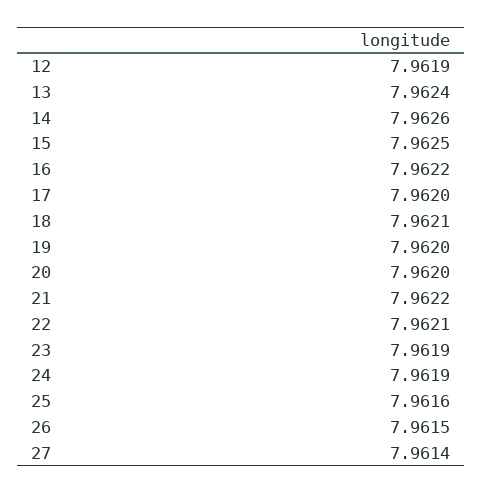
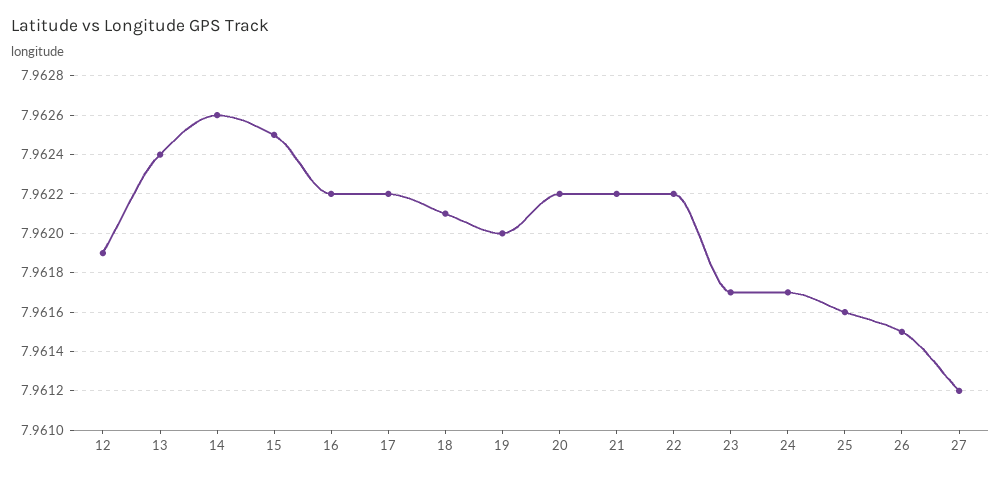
  {
    "12": 7.9619,
    "13": 7.9624,
    "14": 7.9626,
    "15": 7.9625,
    "16": 7.9622,
-   "17": 7.962,
+   "17": 7.9622,
    "18": 7.9621,
    "19": 7.962,
-   "20": 7.962,
+   "20": 7.9622,
    "21": 7.9622,
-   "22": 7.9621,
+   "22": 7.9622,
-   "23": 7.9619,
+   "23": 7.9617,
-   "24": 7.9619,
+   "24": 7.9617,
    "25": 7.9616,
    "26": 7.9615,
-   "27": 7.9614
+   "27": 7.9612
  }

